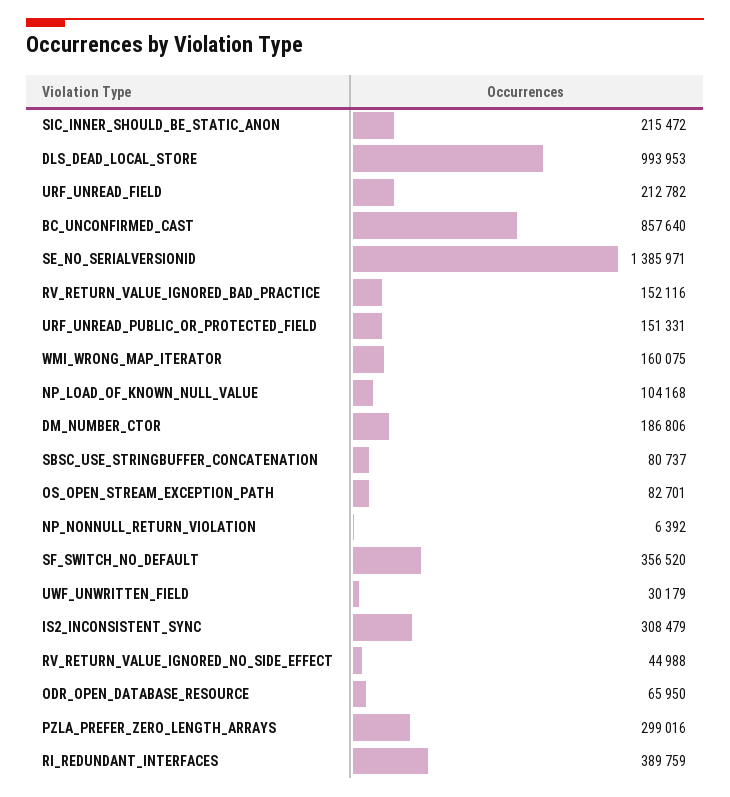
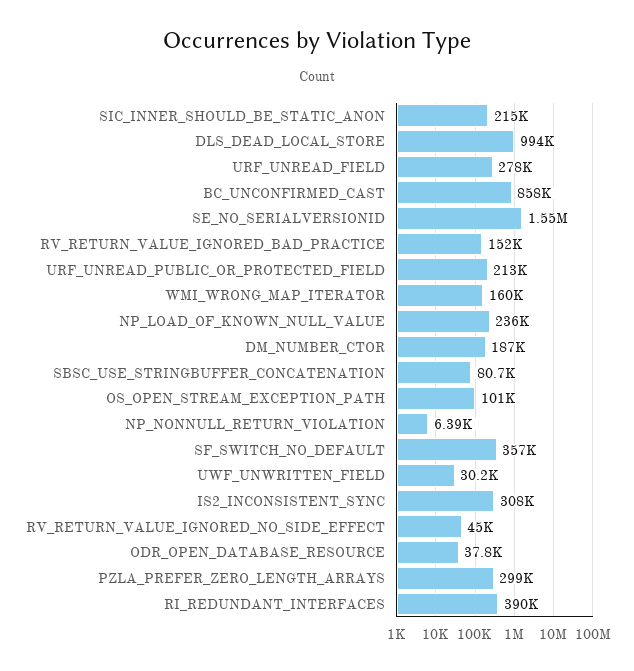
  {
    "SIC_INNER_SHOULD_BE_STATIC_ANON": 215472,
    "DLS_DEAD_LOCAL_STORE": 993953,
-   "URF_UNREAD_FIELD": 212782,
+   "URF_UNREAD_FIELD": 278000,
    "BC_UNCONFIRMED_CAST": 857640,
-   "SE_NO_SERIALVERSIONID": 1385971,
+   "SE_NO_SERIALVERSIONID": 1550000,
    "RV_RETURN_VALUE_IGNORED_BAD_PRACTICE": 152116,
-   "URF_UNREAD_PUBLIC_OR_PROTECTED_FIELD": 151331,
+   "URF_UNREAD_PUBLIC_OR_PROTECTED_FIELD": 213000,
    "WMI_WRONG_MAP_ITERATOR": 160075,
-   "NP_LOAD_OF_KNOWN_NULL_VALUE": 104168,
+   "NP_LOAD_OF_KNOWN_NULL_VALUE": 236000,
    "DM_NUMBER_CTOR": 186806,
    "SBSC_USE_STRINGBUFFER_CONCATENATION": 80737,
-   "OS_OPEN_STREAM_EXCEPTION_PATH": 82701,
+   "OS_OPEN_STREAM_EXCEPTION_PATH": 101000,
    "NP_NONNULL_RETURN_VIOLATION": 6392,
    "SF_SWITCH_NO_DEFAULT": 356520,
    "UWF_UNWRITTEN_FIELD": 30179,
    "IS2_INCONSISTENT_SYNC": 308479,
    "RV_RETURN_VALUE_IGNORED_NO_SIDE_EFFECT": 44988,
-   "ODR_OPEN_DATABASE_RESOURCE": 65950,
+   "ODR_OPEN_DATABASE_RESOURCE": 37800,
    "PZLA_PREFER_ZERO_LENGTH_ARRAYS": 299016,
    "RI_REDUNDANT_INTERFACES": 389759
  }

